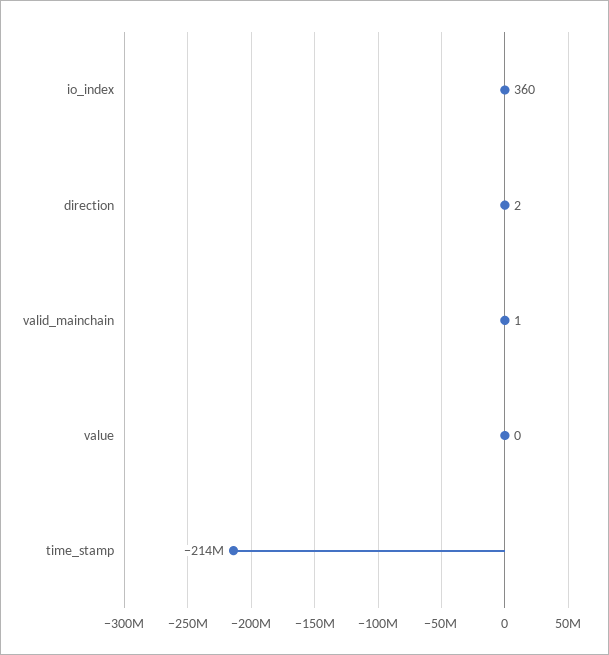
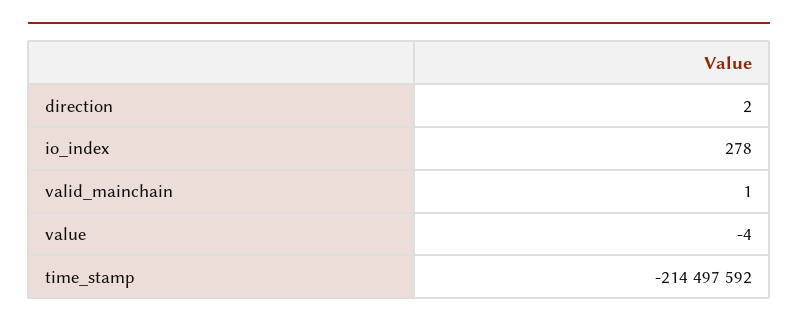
  {
-   "io_index": 360,
+   "io_index": 278,
    "direction": 2,
    "valid_mainchain": 1,
-   "value": 0,
+   "value": -4,
    "time_stamp": -214497592
  }

